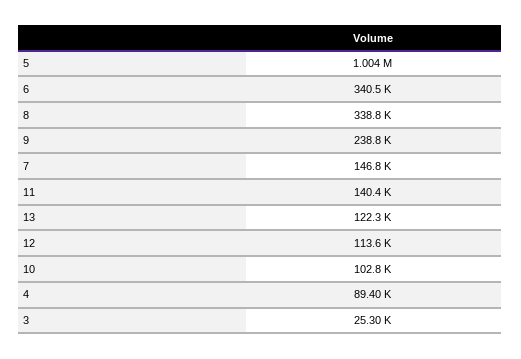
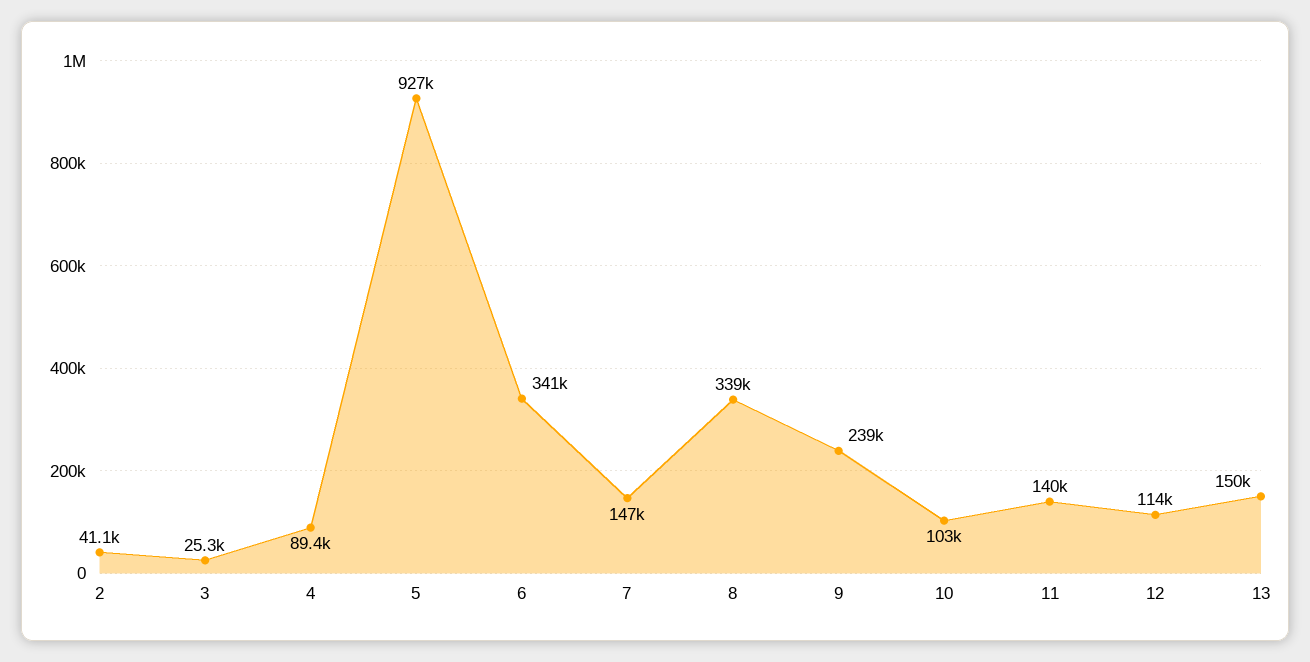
  {
-   "5": 1004000,
+   "5": 927000,
    "6": 340500,
    "8": 338800,
    "9": 238800,
    "7": 146800,
    "11": 140400,
-   "13": 122300,
+   "13": 150000,
    "12": 113600,
    "10": 102800,
    "4": 89400,
-   "3": 25300
+   "3": 25300,
+   "2": 41100
  }

